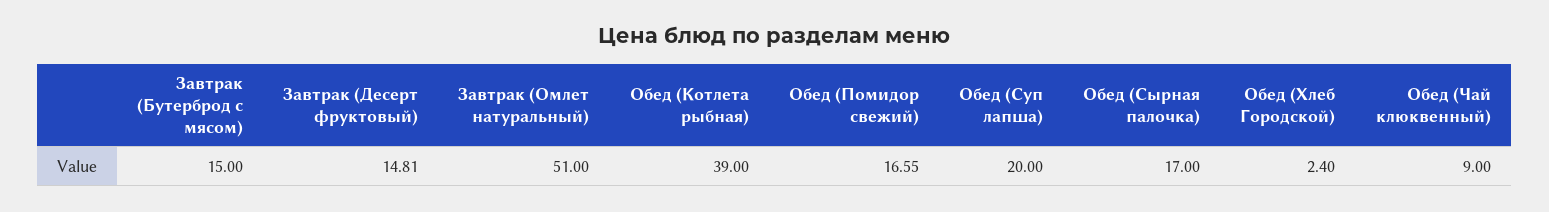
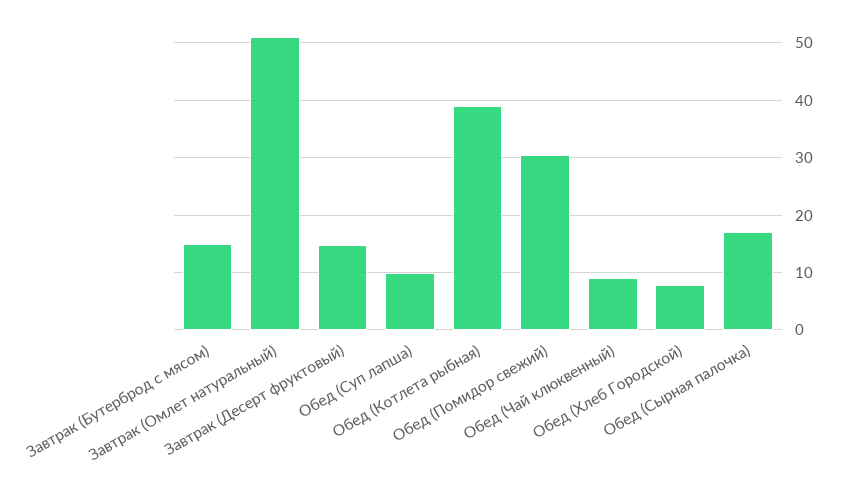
  {
    "Завтрак (Бутерброд с мясом)": 15,
    "Завтрак (Десерт фруктовый)": 14.81,
    "Завтрак (Омлет натуральный)": 51,
    "Обед (Котлета рыбная)": 39,
-   "Обед (Помидор свежий)": 16.55,
+   "Обед (Помидор свежий)": 30,
-   "Обед (Суп лапша)": 20,
+   "Обед (Суп лапша)": 10,
    "Обед (Сырная палочка)": 17,
-   "Обед (Хлеб Городской)": 2.4,
+   "Обед (Хлеб Городской)": 8,
    "Обед (Чай клюквенный)": 9
  }

